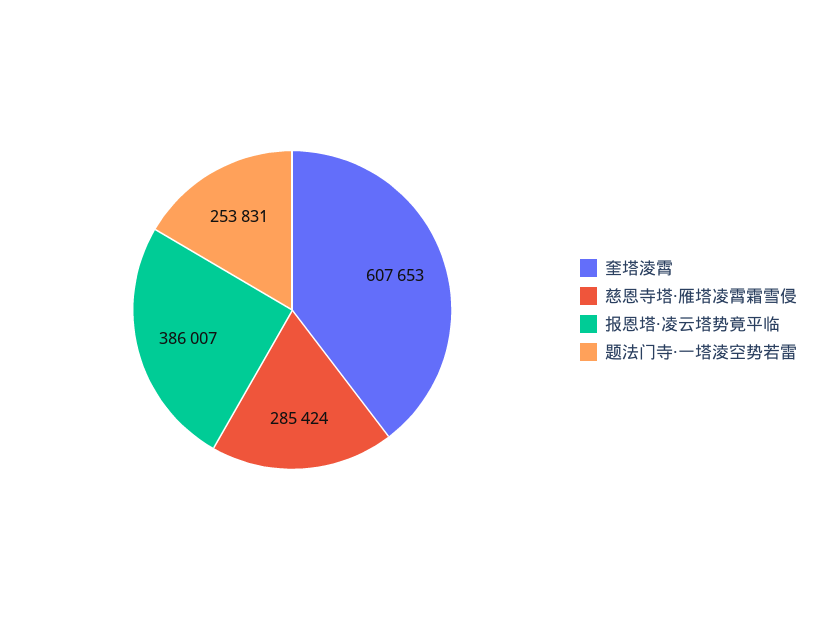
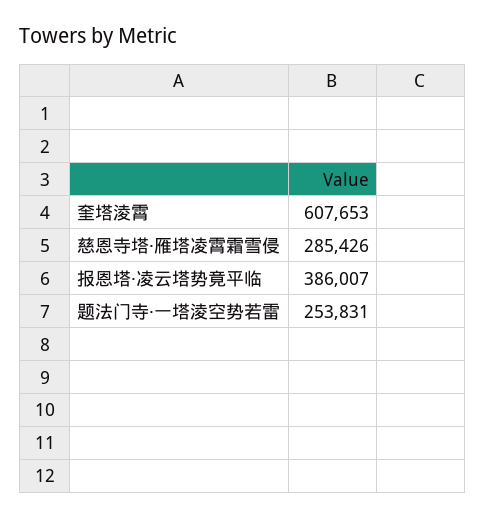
  {
    "奎塔淩霄": 607653,
-   "慈恩寺塔·雁塔凌霄霜雪侵": 285424,
+   "慈恩寺塔·雁塔凌霄霜雪侵": 285426,
    "报恩塔·凌云塔势竟平临": 386007,
    "题法门寺·一塔淩空势若雷": 253831
  }

